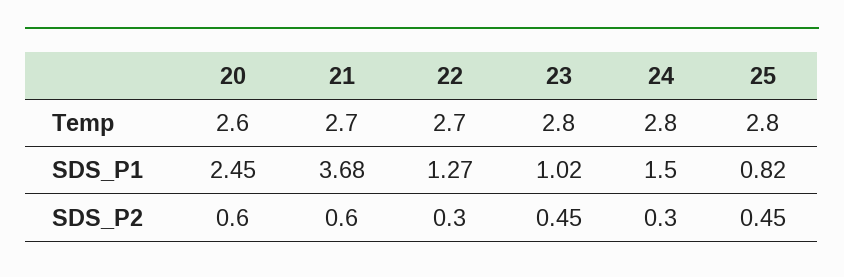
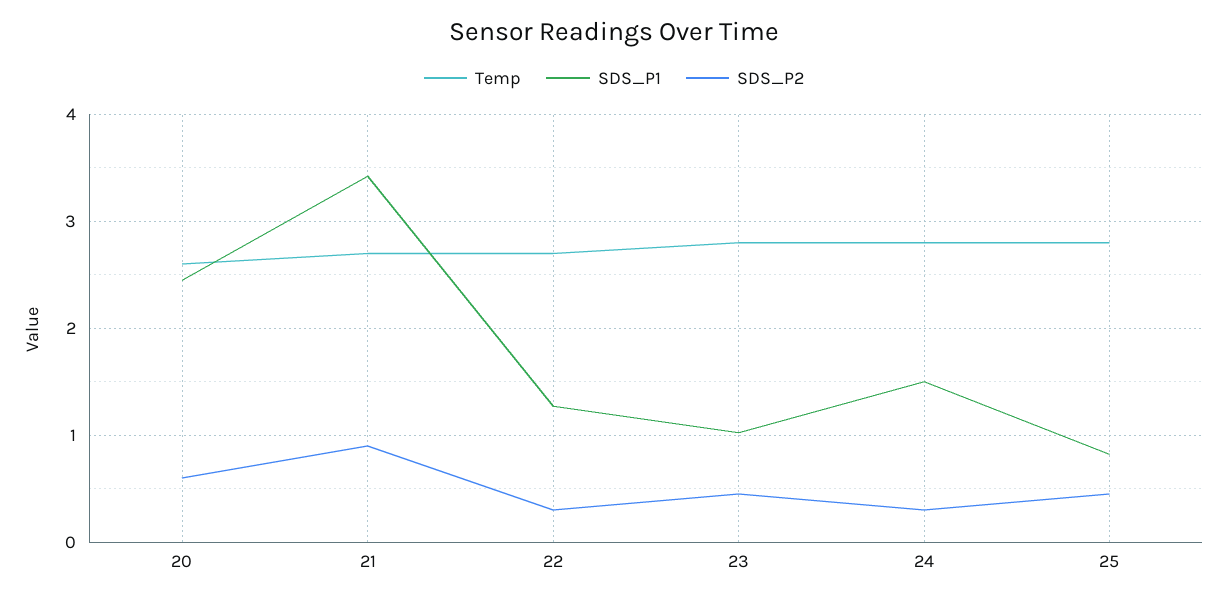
  {
    "Temp": {
      "20": 2.6,
      "21": 2.7,
      "22": 2.7,
      "23": 2.8,
      "24": 2.8,
      "25": 2.8
    },
    "SDS_P1": {
      "20": 2.45,
-     "21": 3.68,
+     "21": 3.4,
      "22": 1.27,
      "23": 1.02,
      "24": 1.5,
      "25": 0.82
    },
    "SDS_P2": {
      "20": 0.6,
-     "21": 0.6,
+     "21": 0.9,
      "22": 0.3,
      "23": 0.45,
      "24": 0.3,
      "25": 0.45
    }
  }

